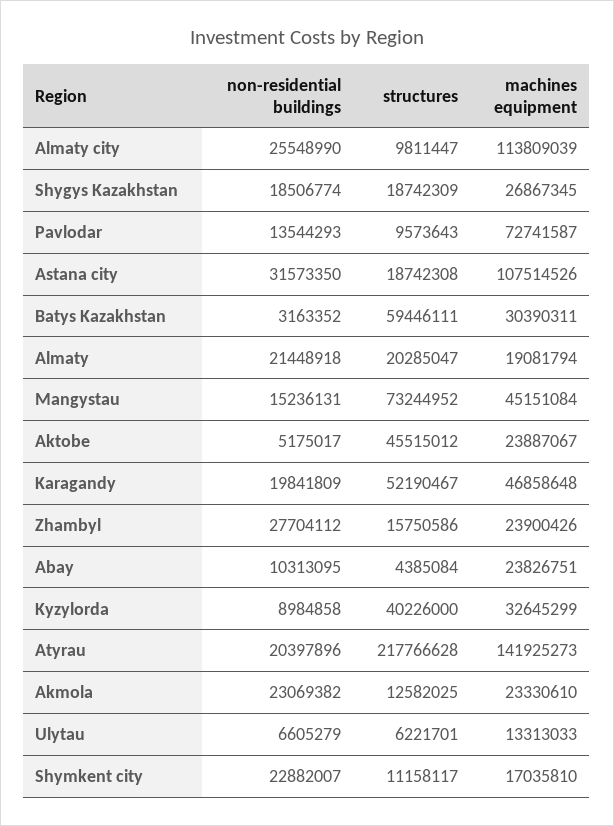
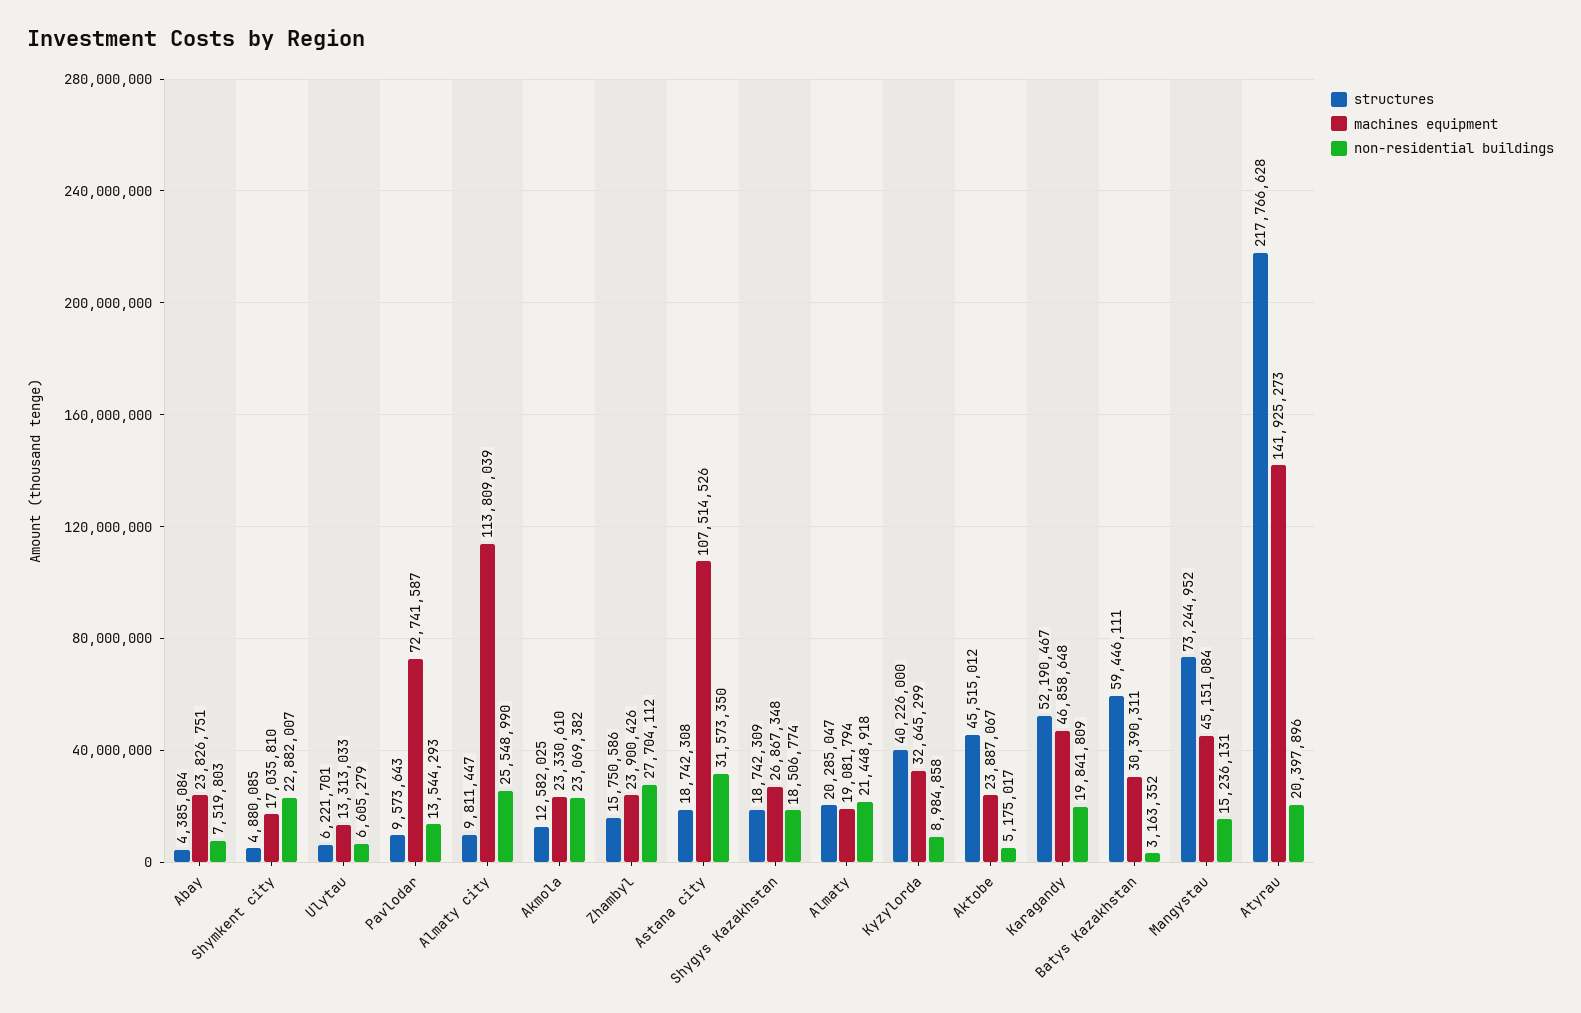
  {
    "non-residential buildings": {
      "Almaty city": 25548990,
      "Shygys Kazakhstan": 18506774,
      "Pavlodar": 13544293,
      "Astana city": 31573350,
      "Batys Kazakhstan": 3163352,
      "Almaty": 21448918,
      "Mangystau": 15236131,
      "Aktobe": 5175017,
      "Karagandy": 19841809,
      "Zhambyl": 27704112,
-     "Abay": 10313095,
+     "Abay": 7519803,
      "Kyzylorda": 8984858,
      "Atyrau": 20397896,
      "Akmola": 23069382,
      "Ulytau": 6605279,
      "Shymkent city": 22882007
    },
    "structures": {
      "Almaty city": 9811447,
      "Shygys Kazakhstan": 18742309,
      "Pavlodar": 9573643,
      "Astana city": 18742308,
      "Batys Kazakhstan": 59446111,
      "Almaty": 20285047,
      "Mangystau": 73244952,
      "Aktobe": 45515012,
      "Karagandy": 52190467,
      "Zhambyl": 15750586,
      "Abay": 4385084,
      "Kyzylorda": 40226000,
      "Atyrau": 217766628,
      "Akmola": 12582025,
      "Ulytau": 6221701,
-     "Shymkent city": 11158117
+     "Shymkent city": 4880085
    },
    "machines equipment": {
      "Almaty city": 113809039,
-     "Shygys Kazakhstan": 26867345,
+     "Shygys Kazakhstan": 26867348,
      "Pavlodar": 72741587,
      "Astana city": 107514526,
      "Batys Kazakhstan": 30390311,
      "Almaty": 19081794,
      "Mangystau": 45151084,
      "Aktobe": 23887067,
      "Karagandy": 46858648,
      "Zhambyl": 23900426,
      "Abay": 23826751,
      "Kyzylorda": 32645299,
      "Atyrau": 141925273,
      "Akmola": 23330610,
      "Ulytau": 13313033,
      "Shymkent city": 17035810
    }
  }

